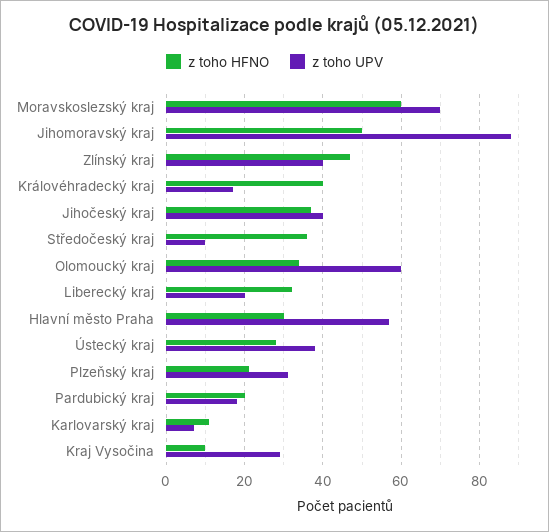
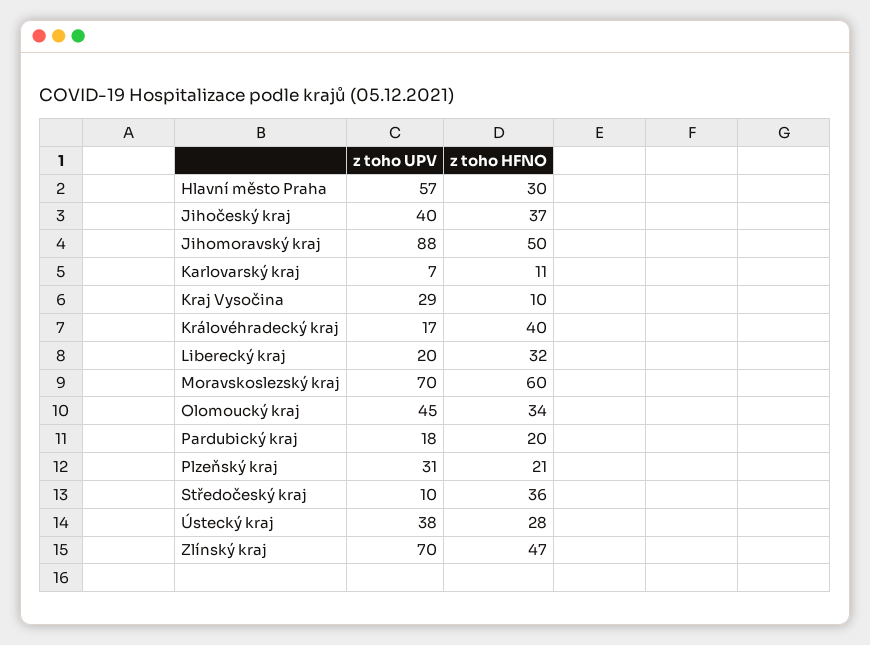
  {
    "z toho HFNO": {
      "Moravskoslezský kraj": 60,
      "Jihomoravský kraj": 50,
      "Zlínský kraj": 47,
      "Královéhradecký kraj": 40,
      "Jihočeský kraj": 37,
      "Středočeský kraj": 36,
      "Olomoucký kraj": 34,
      "Liberecký kraj": 32,
      "Hlavní město Praha": 30,
      "Ústecký kraj": 28,
      "Plzeňský kraj": 21,
      "Pardubický kraj": 20,
      "Karlovarský kraj": 11,
      "Kraj Vysočina": 10
    },
    "z toho UPV": {
      "Moravskoslezský kraj": 70,
      "Jihomoravský kraj": 88,
-     "Zlínský kraj": 40,
+     "Zlínský kraj": 70,
      "Královéhradecký kraj": 17,
      "Jihočeský kraj": 40,
      "Středočeský kraj": 10,
-     "Olomoucký kraj": 60,
+     "Olomoucký kraj": 45,
      "Liberecký kraj": 20,
      "Hlavní město Praha": 57,
      "Ústecký kraj": 38,
      "Plzeňský kraj": 31,
      "Pardubický kraj": 18,
      "Karlovarský kraj": 7,
      "Kraj Vysočina": 29
    }
  }

